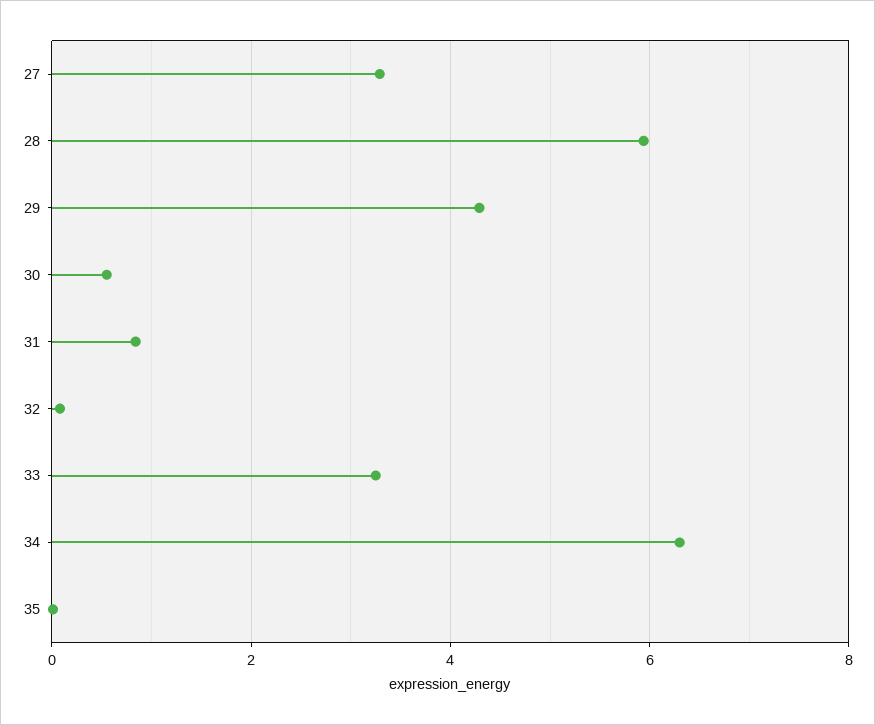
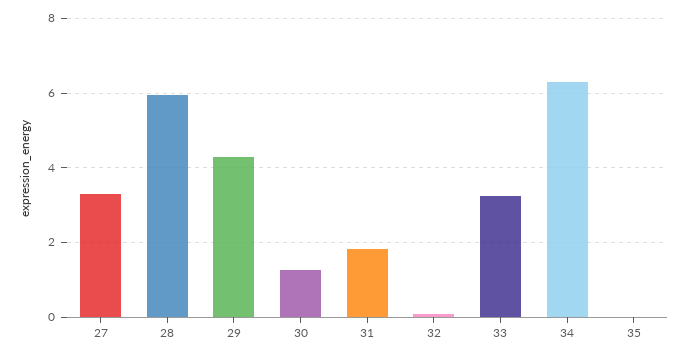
  {
    "27": 3.2,
    "28": 6,
    "29": 4.2,
-   "30": 0.6,
+   "30": 1.2,
-   "31": 0.8,
+   "31": 1.8,
    "32": 0,
    "33": 3.2,
    "34": 6.4,
    "35": 0
  }

